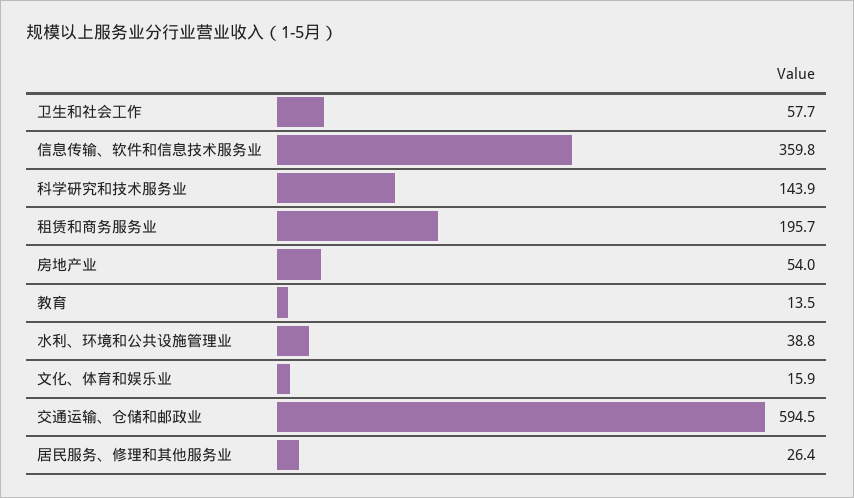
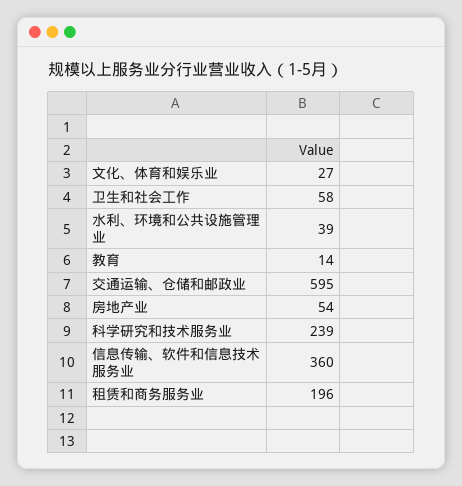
  {
    "卫生和社会工作": 57.7,
    "信息传输、软件和信息技术服务业": 359.8,
-   "科学研究和技术服务业": 143.9,
+   "科学研究和技术服务业": 239,
    "租赁和商务服务业": 195.7,
    "房地产业": 54,
    "教育": 13.5,
    "水利、环境和公共设施管理业": 38.8,
-   "文化、体育和娱乐业": 15.9,
+   "文化、体育和娱乐业": 27,
-   "交通运输、仓储和邮政业": 594.5,
+   "交通运输、仓储和邮政业": 594.5
-   "居民服务、修理和其他服务业": 26.4
  }

